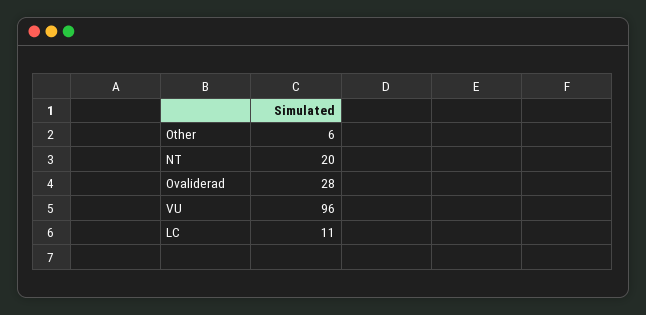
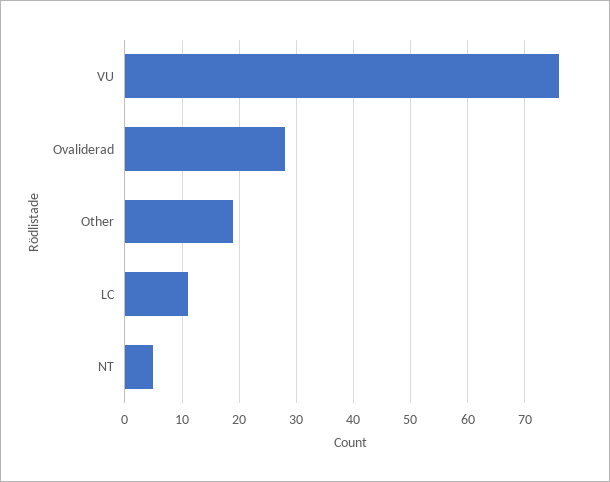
  {
-   "Other": 6,
+   "Other": 20,
-   "NT": 20,
+   "NT": 5,
    "Ovaliderad": 28,
-   "VU": 96,
+   "VU": 75,
    "LC": 11
  }

